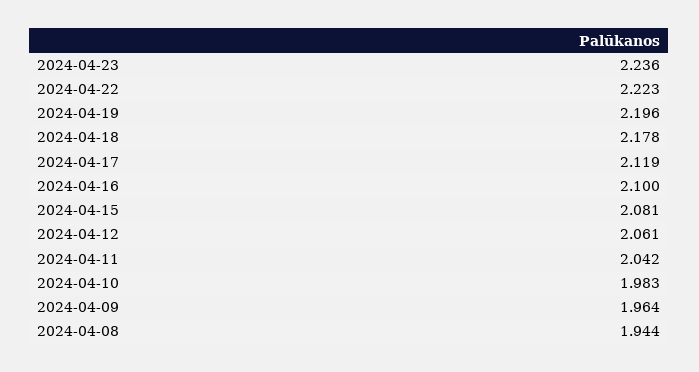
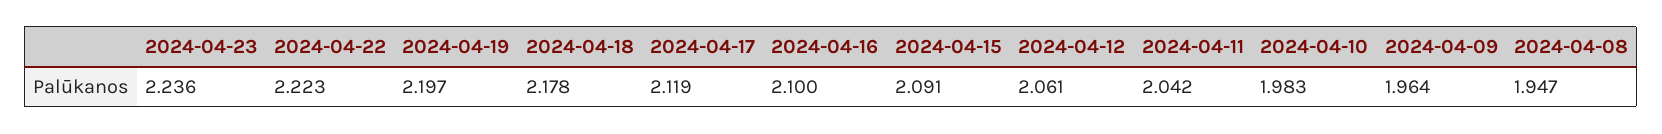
  {
    "2024-04-23": 2.236,
    "2024-04-22": 2.223,
-   "2024-04-19": 2.196,
+   "2024-04-19": 2.197,
    "2024-04-18": 2.178,
    "2024-04-17": 2.119,
    "2024-04-16": 2.1,
-   "2024-04-15": 2.081,
+   "2024-04-15": 2.091,
    "2024-04-12": 2.061,
    "2024-04-11": 2.042,
    "2024-04-10": 1.983,
    "2024-04-09": 1.964,
-   "2024-04-08": 1.944
+   "2024-04-08": 1.947
  }

